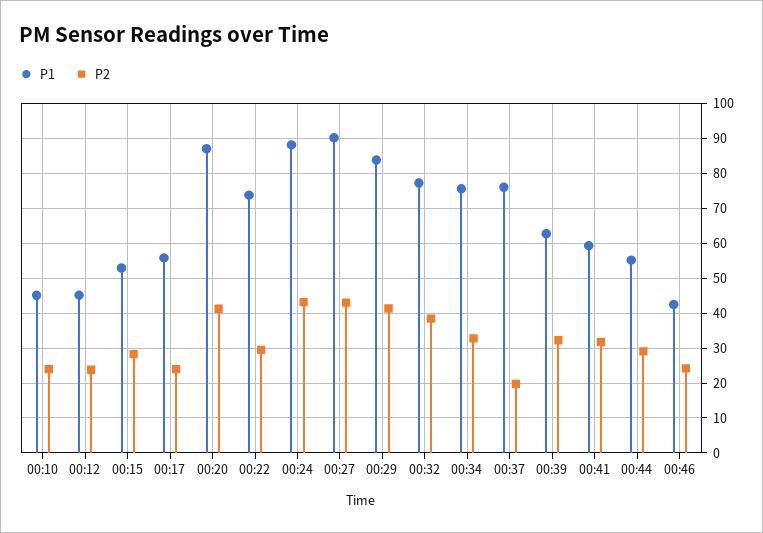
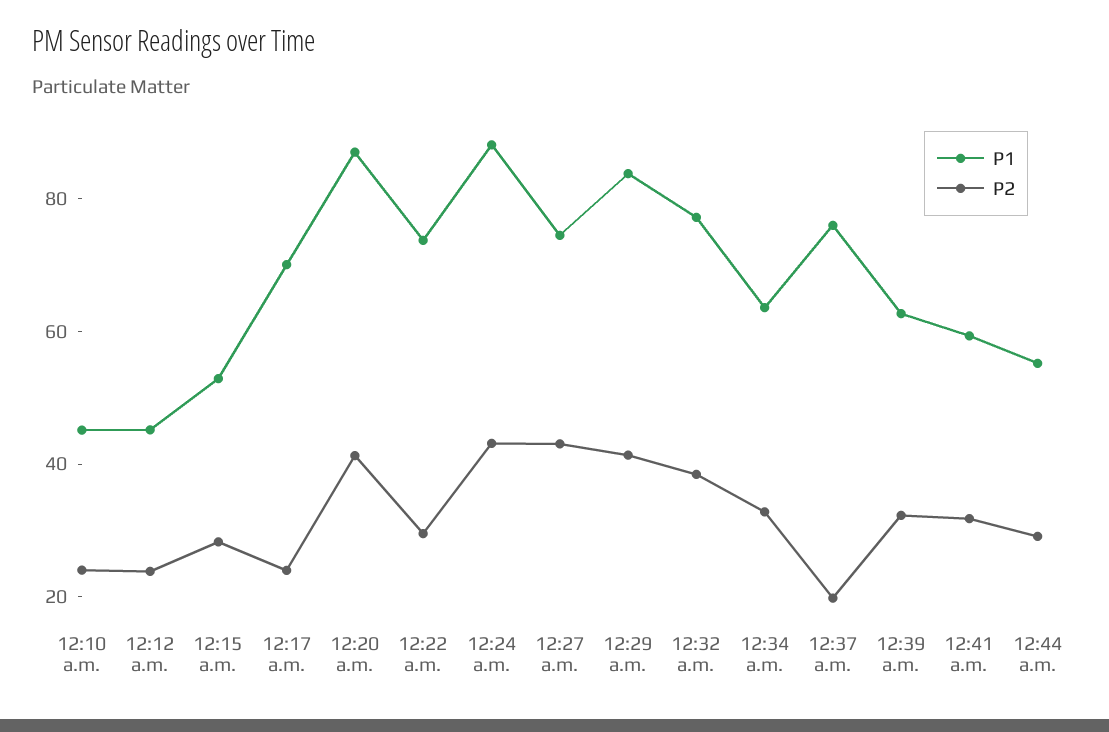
  {
    "P1": {
      "00:10": 46,
      "00:12": 46,
      "00:15": 52,
-     "00:17": 56,
+     "00:17": 70,
      "00:20": 88,
      "00:22": 74,
      "00:24": 88,
-     "00:27": 90,
+     "00:27": 75,
      "00:29": 84,
      "00:32": 78,
-     "00:34": 76,
+     "00:34": 65,
      "00:37": 76,
      "00:39": 62,
      "00:41": 60,
-     "00:44": 56,
+     "00:44": 56
-     "00:46": 42
    },
    "P2": {
      "00:10": 24,
      "00:12": 24,
      "00:15": 28,
      "00:17": 24,
      "00:20": 42,
      "00:22": 30,
      "00:24": 44,
      "00:27": 44,
      "00:29": 42,
      "00:32": 38,
      "00:34": 32,
      "00:37": 20,
      "00:39": 32,
      "00:41": 32,
-     "00:44": 30,
+     "00:44": 30
-     "00:46": 24
    }
  }

